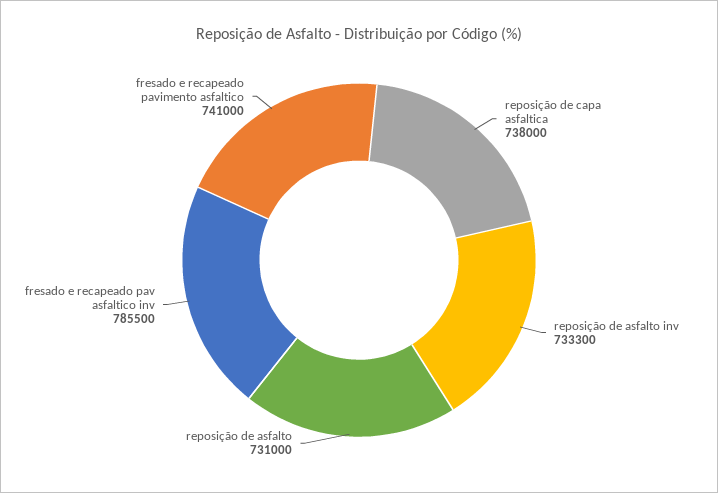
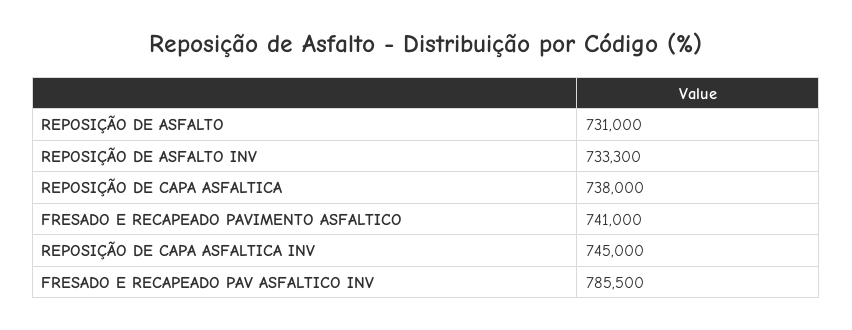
  {
    "reposição de capa asfaltica": 738000,
    "reposição de asfalto inv": 733300,
    "reposição de asfalto": 731000,
    "fresado e recapeado pav asfaltico inv": 785500,
-   "fresado e recapeado pavimento asfaltico": 741000
+   "fresado e recapeado pavimento asfaltico": 741000,
+   "REPOSIÇÃO DE CAPA ASFALTICA INV": 745000
  }

